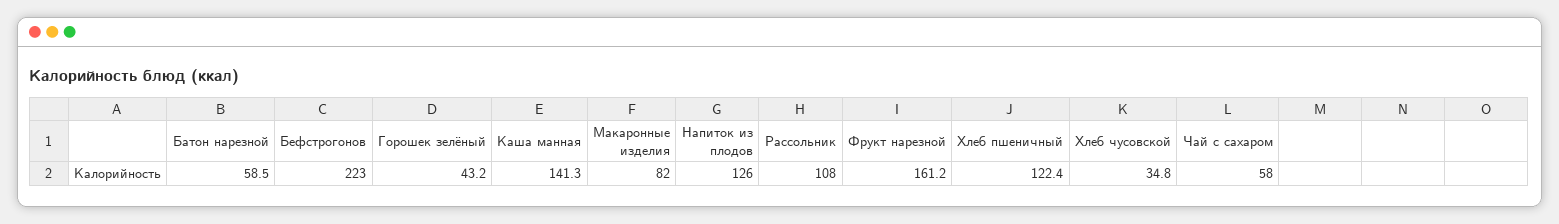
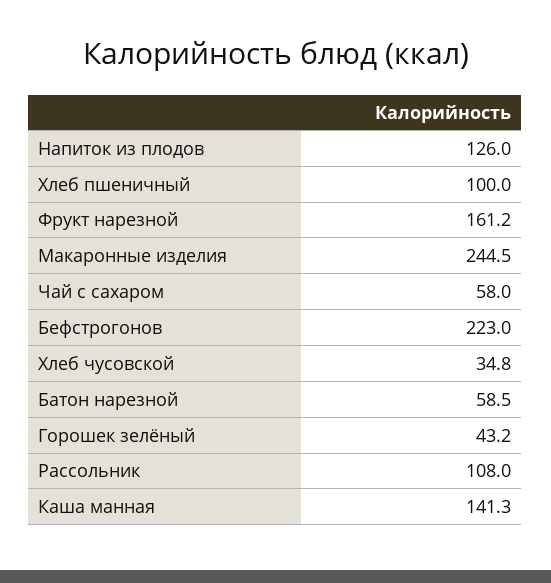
  {
    "Батон нарезной": 58.5,
    "Бефстрогонов": 223,
    "Горошек зелёный": 43.2,
    "Каша манная": 141.3,
-   "Макаронные изделия": 82,
+   "Макаронные изделия": 244.5,
    "Напиток из плодов": 126,
    "Рассольник": 108,
    "Фрукт нарезной": 161.2,
-   "Хлеб пшеничный": 122.4,
+   "Хлеб пшеничный": 100,
    "Хлеб чусовской": 34.8,
    "Чай с сахаром": 58
  }

